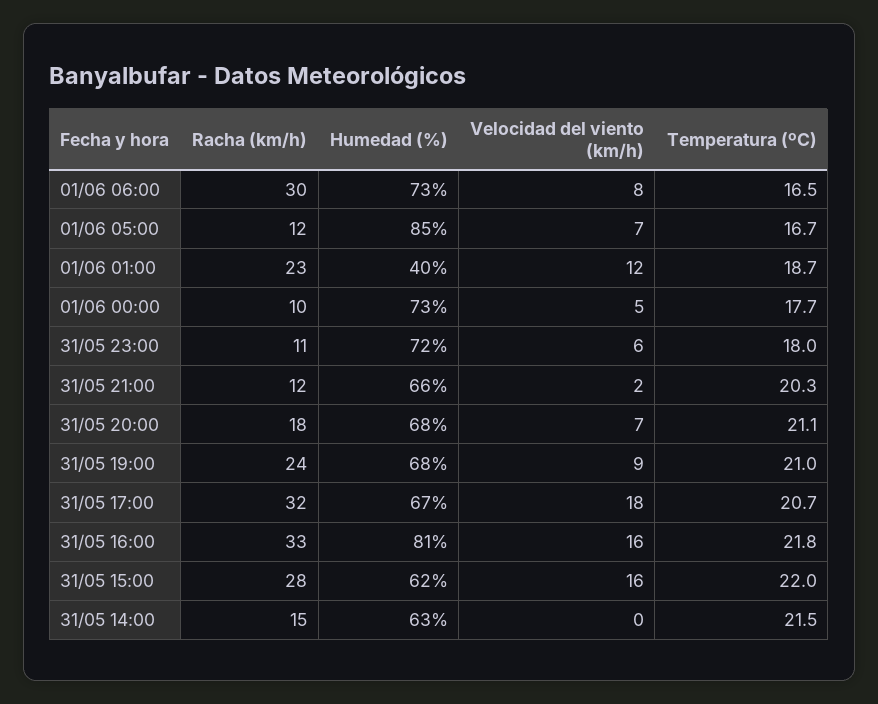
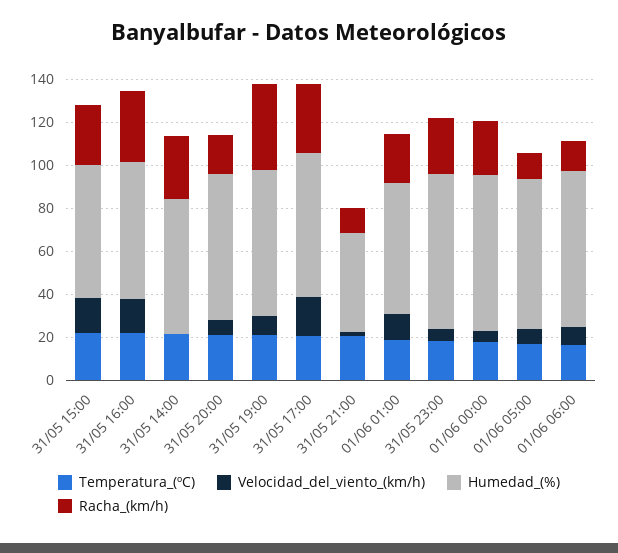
  {
    "Racha (km/h)": {
-     "01/06 06:00": 30,
+     "01/06 06:00": 15,
      "01/06 05:00": 12,
      "01/06 01:00": 23,
-     "01/06 00:00": 10,
+     "01/06 00:00": 25,
-     "31/05 23:00": 11,
+     "31/05 23:00": 25,
      "31/05 21:00": 12,
      "31/05 20:00": 18,
-     "31/05 19:00": 24,
+     "31/05 19:00": 40,
      "31/05 17:00": 32,
      "31/05 16:00": 33,
      "31/05 15:00": 28,
-     "31/05 14:00": 15
+     "31/05 14:00": 30
    },
    "Humedad (%)": {
      "01/06 06:00": 73,
-     "01/06 05:00": 85,
+     "01/06 05:00": 70,
-     "01/06 01:00": 40,
+     "01/06 01:00": 60,
      "01/06 00:00": 73,
      "31/05 23:00": 72,
-     "31/05 21:00": 66,
+     "31/05 21:00": 45,
      "31/05 20:00": 68,
      "31/05 19:00": 68,
      "31/05 17:00": 67,
-     "31/05 16:00": 81,
+     "31/05 16:00": 65,
      "31/05 15:00": 62,
      "31/05 14:00": 63
    },
    "Velocidad del viento (km/h)": {
      "01/06 06:00": 8,
      "01/06 05:00": 7,
      "01/06 01:00": 12,
      "01/06 00:00": 5,
      "31/05 23:00": 6,
      "31/05 21:00": 2,
      "31/05 20:00": 7,
      "31/05 19:00": 9,
      "31/05 17:00": 18,
      "31/05 16:00": 16,
      "31/05 15:00": 16,
      "31/05 14:00": 0
    },
    "Temperatura (ºC)": {
      "01/06 06:00": 16.5,
      "01/06 05:00": 16.7,
      "01/06 01:00": 18.7,
      "01/06 00:00": 17.7,
      "31/05 23:00": 18,
      "31/05 21:00": 20.3,
      "31/05 20:00": 21.1,
      "31/05 19:00": 21,
      "31/05 17:00": 20.7,
      "31/05 16:00": 21.8,
      "31/05 15:00": 22,
      "31/05 14:00": 21.5
    }
  }

